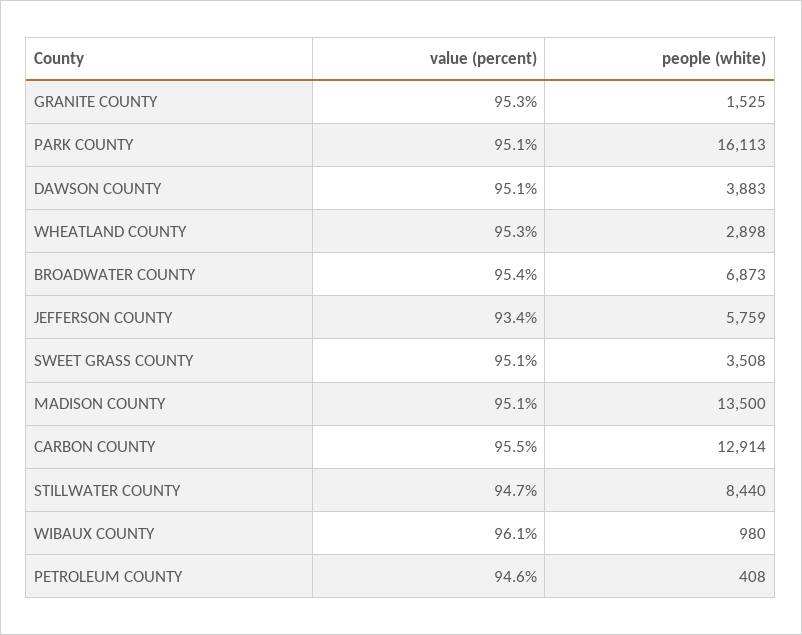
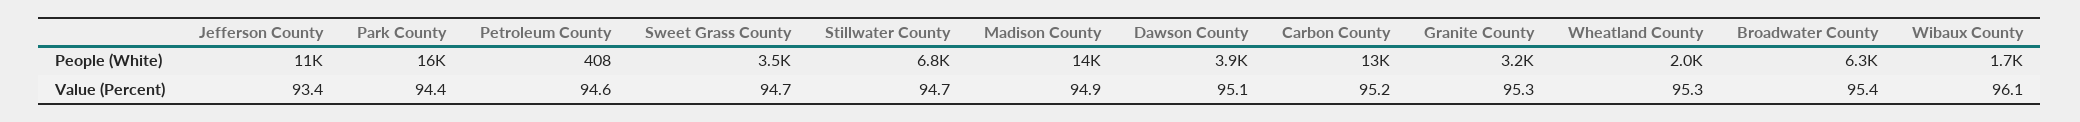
  {
    "value (percent)": {
      "GRANITE COUNTY": 95.3,
-     "PARK COUNTY": 95.1,
+     "PARK COUNTY": 94.4,
      "DAWSON COUNTY": 95.1,
      "WHEATLAND COUNTY": 95.3,
      "BROADWATER COUNTY": 95.4,
      "JEFFERSON COUNTY": 93.4,
-     "SWEET GRASS COUNTY": 95.1,
+     "SWEET GRASS COUNTY": 94.7,
-     "MADISON COUNTY": 95.1,
+     "MADISON COUNTY": 94.9,
-     "CARBON COUNTY": 95.5,
+     "CARBON COUNTY": 95.2,
      "STILLWATER COUNTY": 94.7,
      "WIBAUX COUNTY": 96.1,
      "PETROLEUM COUNTY": 94.6
    },
    "people (white)": {
-     "GRANITE COUNTY": 1525,
+     "GRANITE COUNTY": 3200,
      "PARK COUNTY": 16113,
      "DAWSON COUNTY": 3883,
-     "WHEATLAND COUNTY": 2898,
+     "WHEATLAND COUNTY": 2000,
-     "BROADWATER COUNTY": 6873,
+     "BROADWATER COUNTY": 6300,
-     "JEFFERSON COUNTY": 5759,
+     "JEFFERSON COUNTY": 11000,
      "SWEET GRASS COUNTY": 3508,
      "MADISON COUNTY": 13500,
      "CARBON COUNTY": 12914,
-     "STILLWATER COUNTY": 8440,
+     "STILLWATER COUNTY": 6800,
-     "WIBAUX COUNTY": 980,
+     "WIBAUX COUNTY": 1700,
      "PETROLEUM COUNTY": 408
    }
  }

